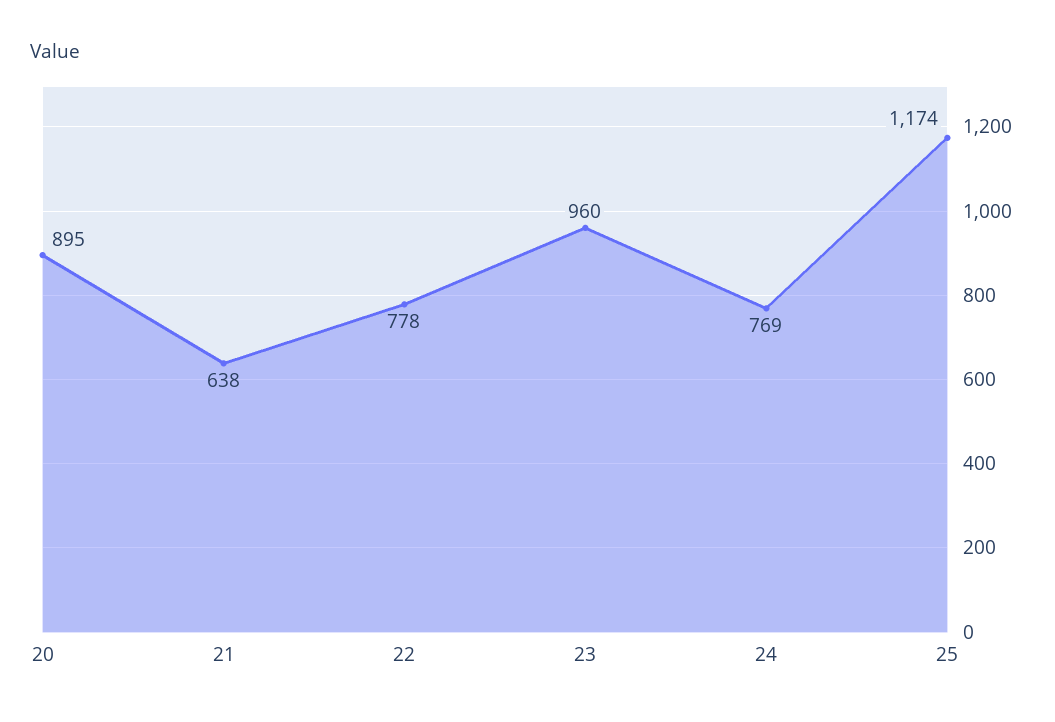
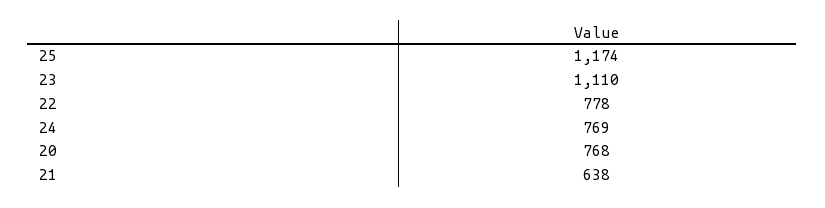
  {
-   "20": 895,
+   "20": 768,
    "21": 638,
    "22": 778,
-   "23": 960,
+   "23": 1110,
    "24": 769,
    "25": 1174
  }

